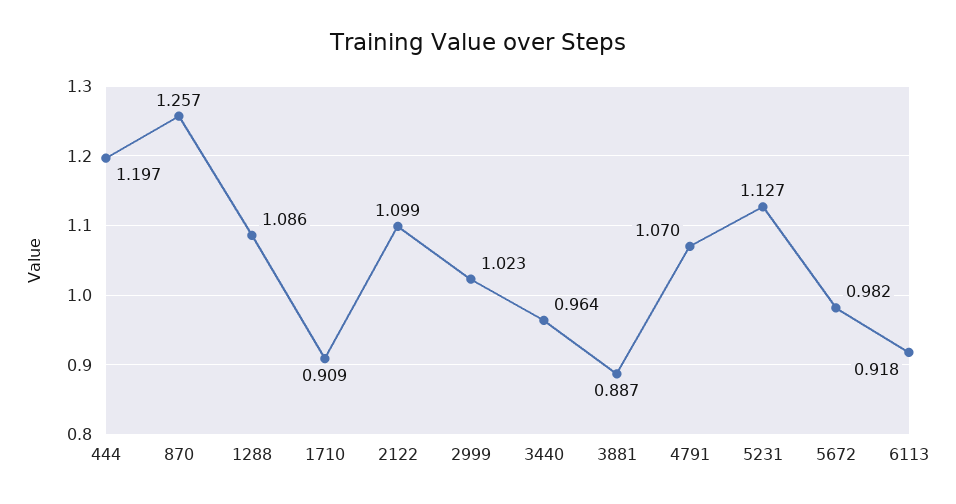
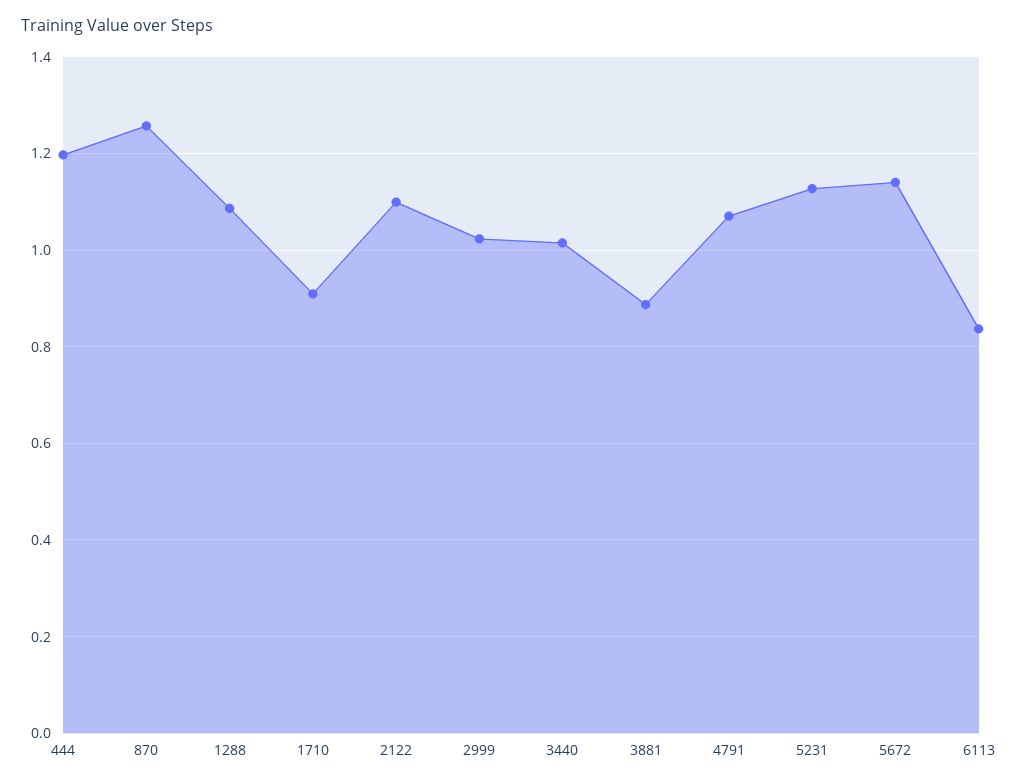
  {
    "444": 1.197,
    "870": 1.257,
    "1288": 1.086,
    "1710": 0.909,
    "2122": 1.099,
    "2999": 1.023,
-   "3440": 0.964,
+   "3440": 1.02,
    "3881": 0.887,
    "4791": 1.07,
    "5231": 1.127,
-   "5672": 0.982,
+   "5672": 1.14,
-   "6113": 0.918
+   "6113": 0.84
  }

